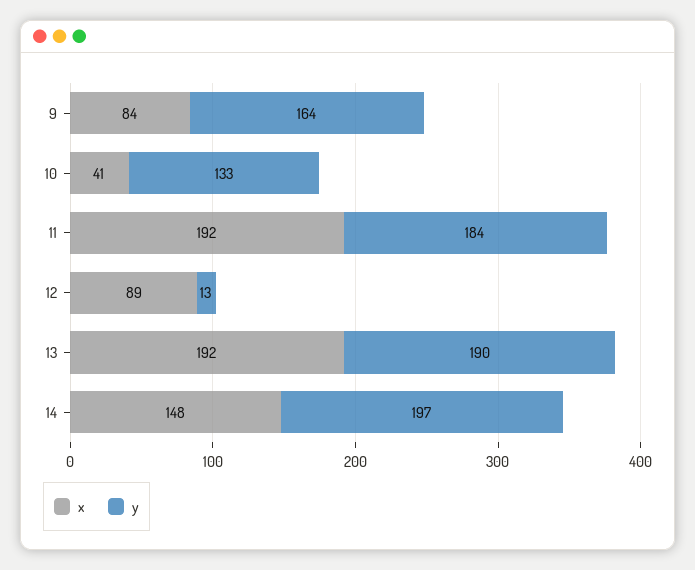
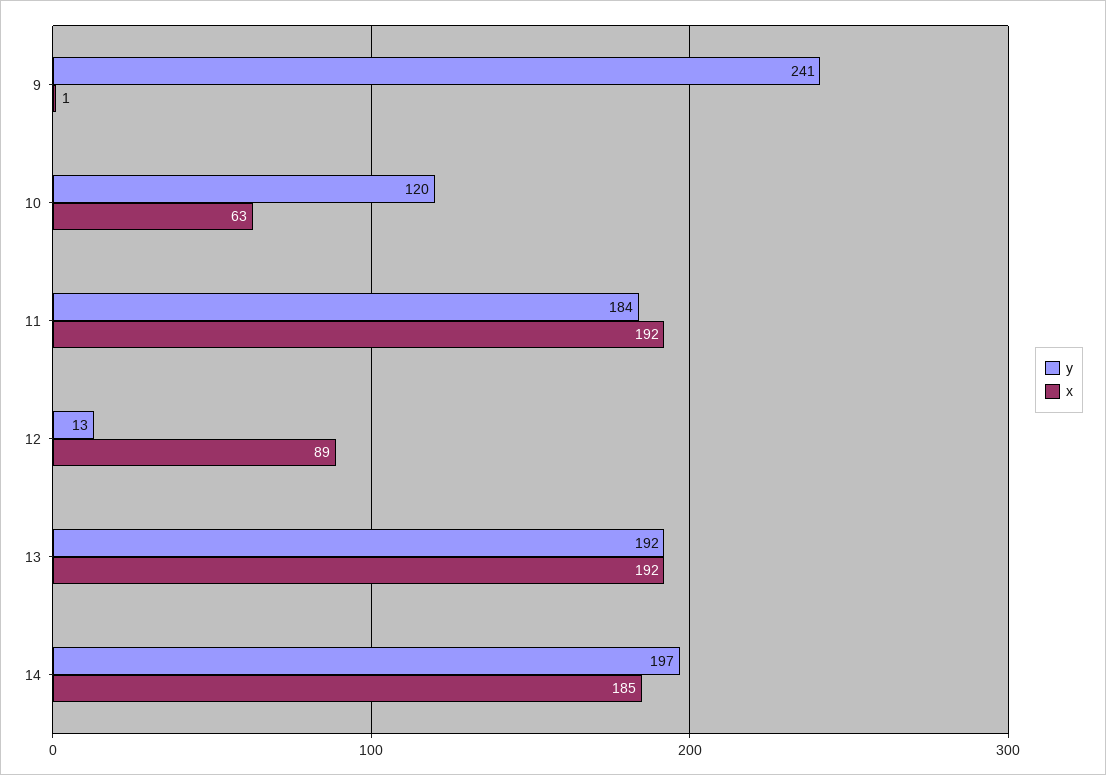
  {
    "x": {
-     "9": 84,
+     "9": 1,
-     "10": 41,
+     "10": 63,
      "11": 192,
      "12": 89,
      "13": 192,
-     "14": 148
+     "14": 185
    },
    "y": {
-     "9": 164,
+     "9": 241,
-     "10": 133,
+     "10": 120,
      "11": 184,
      "12": 13,
-     "13": 190,
+     "13": 192,
      "14": 197
    }
  }

